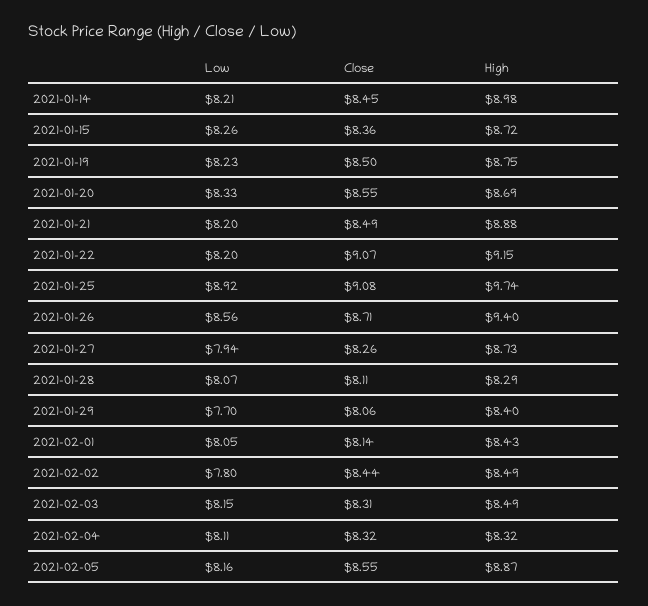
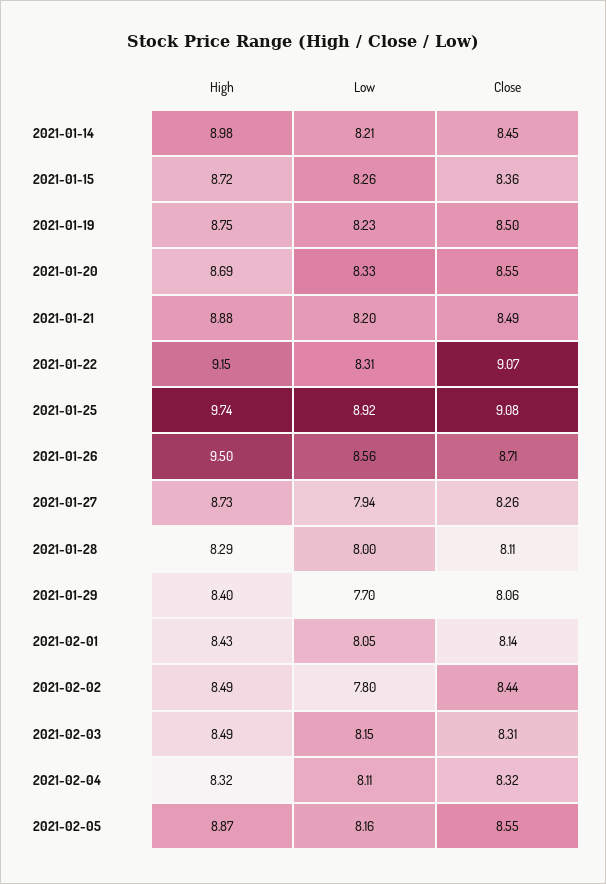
  {
    "Low": {
      "2021-01-14": 8.21,
      "2021-01-15": 8.26,
      "2021-01-19": 8.23,
      "2021-01-20": 8.33,
      "2021-01-21": 8.2,
-     "2021-01-22": 8.2,
+     "2021-01-22": 8.31,
      "2021-01-25": 8.92,
      "2021-01-26": 8.56,
      "2021-01-27": 7.94,
-     "2021-01-28": 8.07,
+     "2021-01-28": 8,
      "2021-01-29": 7.7,
      "2021-02-01": 8.05,
      "2021-02-02": 7.8,
      "2021-02-03": 8.15,
      "2021-02-04": 8.11,
      "2021-02-05": 8.16
    },
    "Close": {
      "2021-01-14": 8.45,
      "2021-01-15": 8.36,
      "2021-01-19": 8.5,
      "2021-01-20": 8.55,
      "2021-01-21": 8.49,
      "2021-01-22": 9.07,
      "2021-01-25": 9.08,
      "2021-01-26": 8.71,
      "2021-01-27": 8.26,
      "2021-01-28": 8.11,
      "2021-01-29": 8.06,
      "2021-02-01": 8.14,
      "2021-02-02": 8.44,
      "2021-02-03": 8.31,
      "2021-02-04": 8.32,
      "2021-02-05": 8.55
    },
    "High": {
      "2021-01-14": 8.98,
      "2021-01-15": 8.72,
      "2021-01-19": 8.75,
      "2021-01-20": 8.69,
      "2021-01-21": 8.88,
      "2021-01-22": 9.15,
      "2021-01-25": 9.74,
-     "2021-01-26": 9.4,
+     "2021-01-26": 9.5,
      "2021-01-27": 8.73,
      "2021-01-28": 8.29,
      "2021-01-29": 8.4,
      "2021-02-01": 8.43,
      "2021-02-02": 8.49,
      "2021-02-03": 8.49,
      "2021-02-04": 8.32,
      "2021-02-05": 8.87
    }
  }

